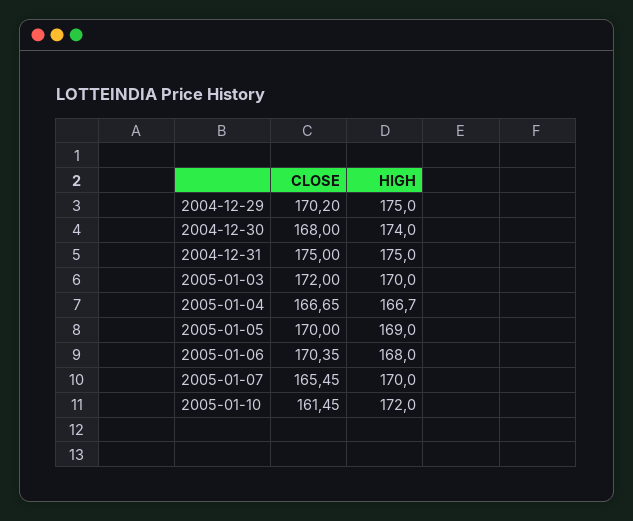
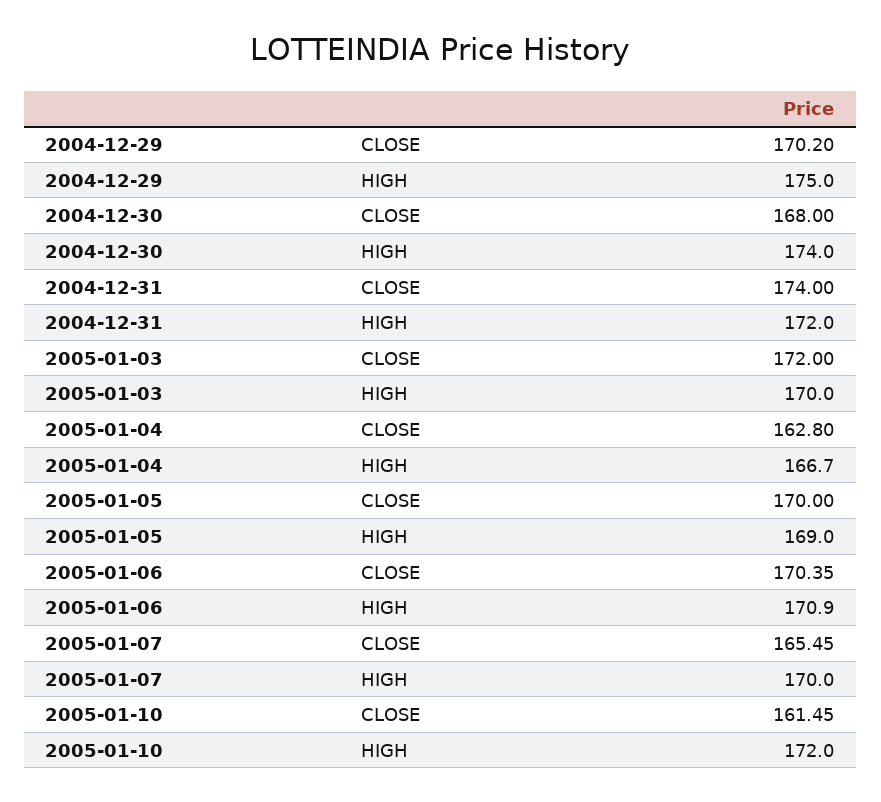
  {
    "CLOSE": {
      "2004-12-29": 170.2,
      "2004-12-30": 168,
-     "2004-12-31": 175,
+     "2004-12-31": 174,
      "2005-01-03": 172,
-     "2005-01-04": 166.65,
+     "2005-01-04": 162.8,
      "2005-01-05": 170,
      "2005-01-06": 170.35,
      "2005-01-07": 165.45,
      "2005-01-10": 161.45
    },
    "HIGH": {
      "2004-12-29": 175,
      "2004-12-30": 174,
-     "2004-12-31": 175,
+     "2004-12-31": 172,
      "2005-01-03": 170,
      "2005-01-04": 166.7,
      "2005-01-05": 169,
-     "2005-01-06": 168,
+     "2005-01-06": 170.9,
      "2005-01-07": 170,
      "2005-01-10": 172
    }
  }

